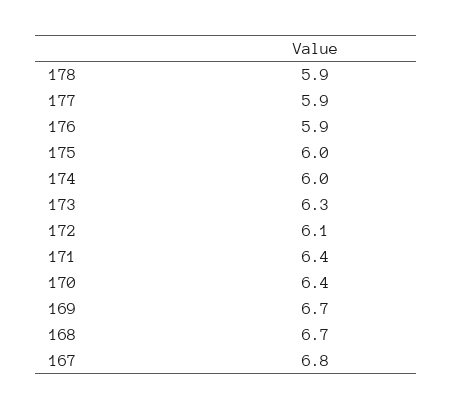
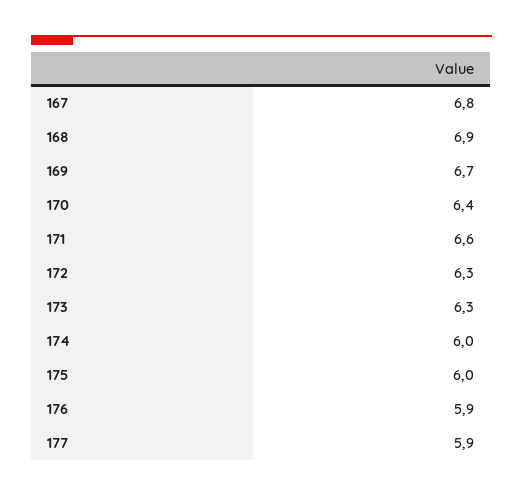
  {
-   "178": 5.9,
    "177": 5.9,
    "176": 5.9,
    "175": 6,
    "174": 6,
    "173": 6.3,
-   "172": 6.1,
+   "172": 6.3,
-   "171": 6.4,
+   "171": 6.6,
    "170": 6.4,
    "169": 6.7,
-   "168": 6.7,
+   "168": 6.9,
    "167": 6.8
  }

